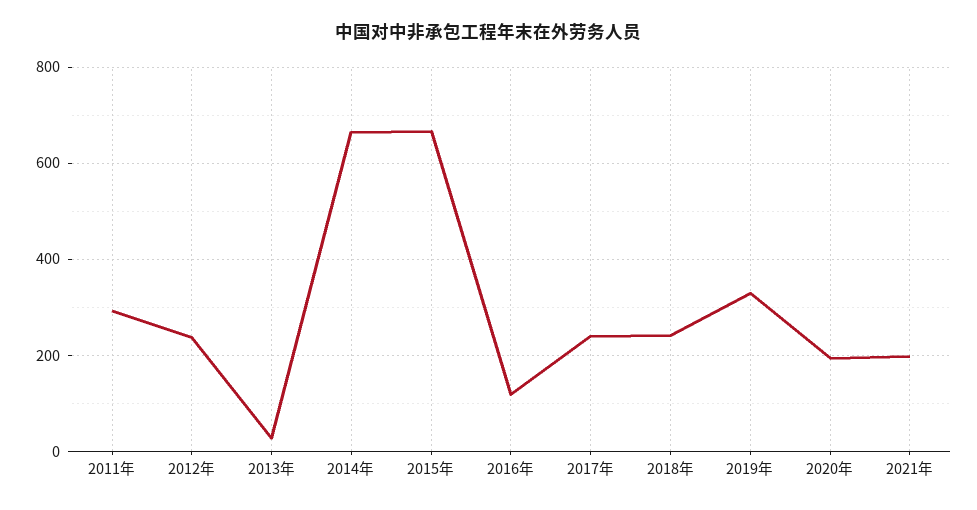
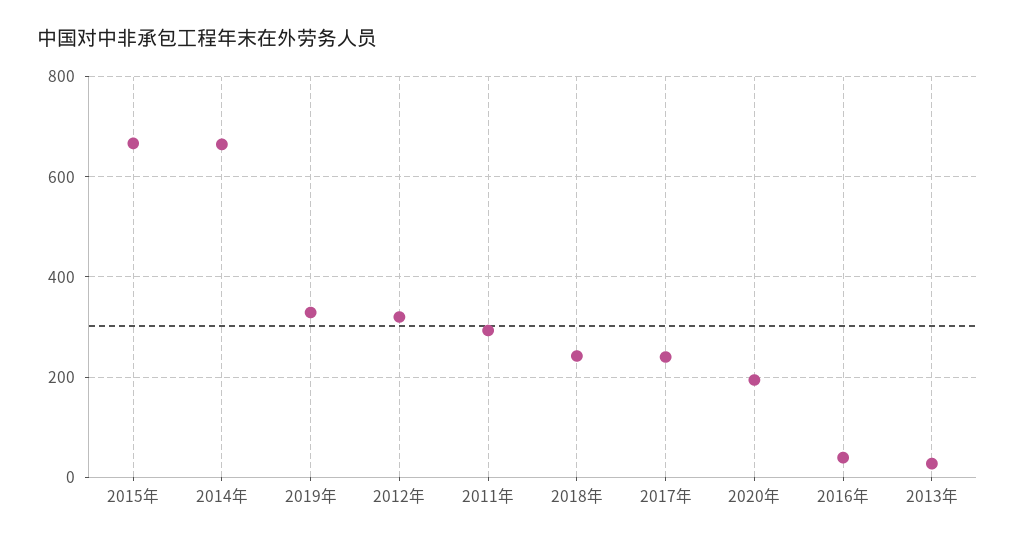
  {
    "2011年": 300,
-   "2012年": 240,
+   "2012年": 320,
    "2013年": 20,
    "2014年": 660,
    "2015年": 660,
-   "2016年": 120,
+   "2016年": 40,
    "2017年": 240,
    "2018年": 240,
    "2019年": 320,
-   "2020年": 200,
+   "2020年": 200
-   "2021年": 200
  }

